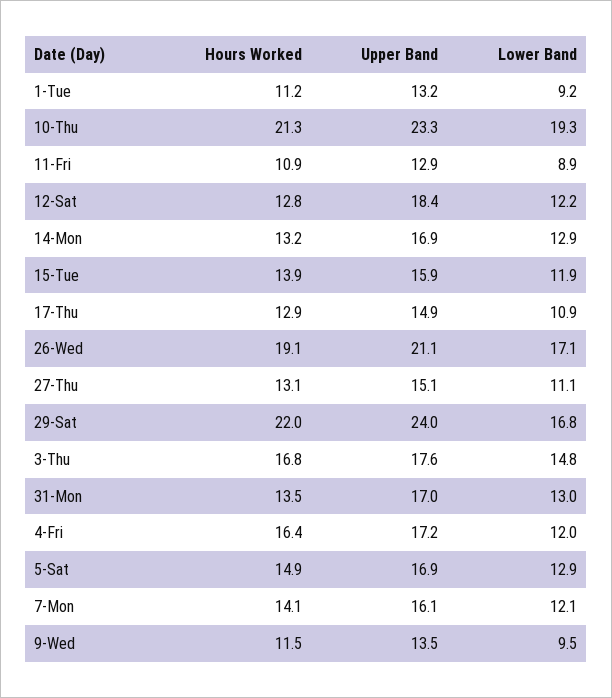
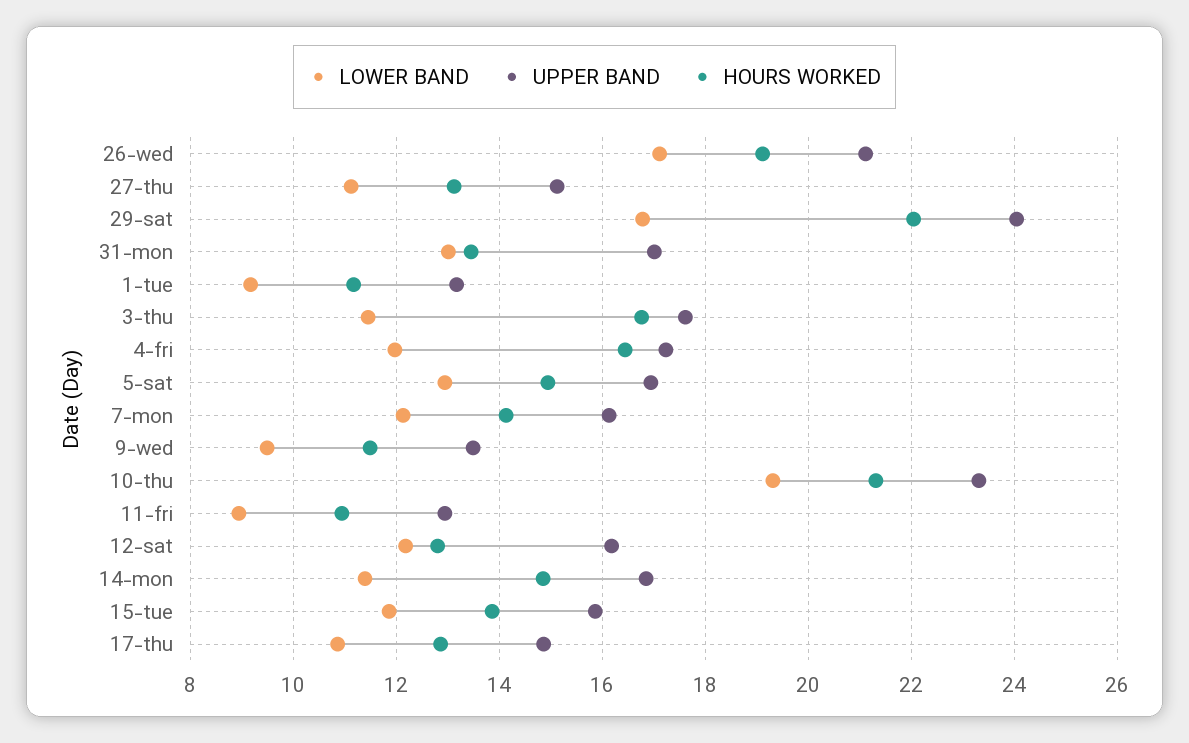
  {
    "Hours Worked": {
      "1-Tue": 11.2,
      "10-Thu": 21.3,
      "11-Fri": 10.9,
      "12-Sat": 12.8,
-     "14-Mon": 13.2,
+     "14-Mon": 14.8,
      "15-Tue": 13.9,
      "17-Thu": 12.9,
      "26-Wed": 19.1,
      "27-Thu": 13.1,
      "29-Sat": 22,
      "3-Thu": 16.8,
      "31-Mon": 13.5,
      "4-Fri": 16.4,
      "5-Sat": 14.9,
      "7-Mon": 14.1,
      "9-Wed": 11.5
    },
    "Upper Band": {
      "1-Tue": 13.2,
      "10-Thu": 23.3,
      "11-Fri": 12.9,
-     "12-Sat": 18.4,
+     "12-Sat": 16.2,
      "14-Mon": 16.9,
      "15-Tue": 15.9,
      "17-Thu": 14.9,
      "26-Wed": 21.1,
      "27-Thu": 15.1,
      "29-Sat": 24,
      "3-Thu": 17.6,
      "31-Mon": 17,
      "4-Fri": 17.2,
      "5-Sat": 16.9,
      "7-Mon": 16.1,
      "9-Wed": 13.5
    },
    "Lower Band": {
      "1-Tue": 9.2,
      "10-Thu": 19.3,
      "11-Fri": 8.9,
      "12-Sat": 12.2,
-     "14-Mon": 12.9,
+     "14-Mon": 11.4,
      "15-Tue": 11.9,
      "17-Thu": 10.9,
      "26-Wed": 17.1,
      "27-Thu": 11.1,
      "29-Sat": 16.8,
-     "3-Thu": 14.8,
+     "3-Thu": 11.4,
      "31-Mon": 13,
      "4-Fri": 12,
      "5-Sat": 12.9,
      "7-Mon": 12.1,
      "9-Wed": 9.5
    }
  }

